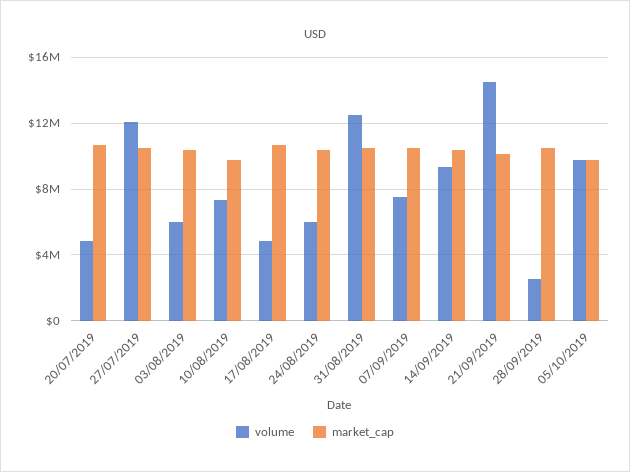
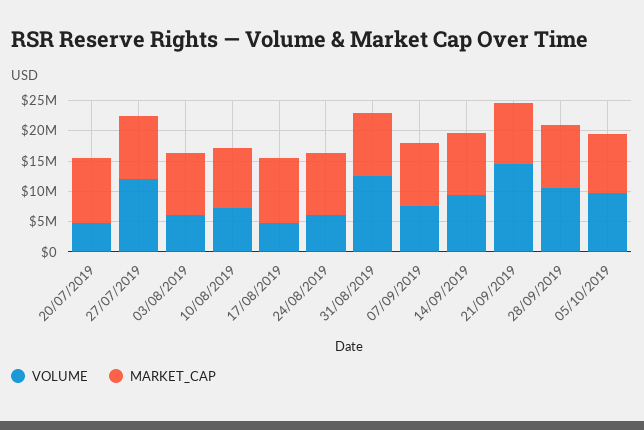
  {
    "volume": {
      "20/07/2019": 5000000,
      "27/07/2019": 12000000,
      "03/08/2019": 6000000,
      "10/08/2019": 7500000,
      "17/08/2019": 5000000,
      "24/08/2019": 6000000,
      "31/08/2019": 12500000,
      "07/09/2019": 7500000,
      "14/09/2019": 9500000,
      "21/09/2019": 14500000,
-     "28/09/2019": 2500000,
+     "28/09/2019": 10000000,
      "05/10/2019": 10000000
    },
    "market_cap": {
      "20/07/2019": 10500000,
      "27/07/2019": 10500000,
      "03/08/2019": 10500000,
      "10/08/2019": 10000000,
      "17/08/2019": 10500000,
      "24/08/2019": 10500000,
      "31/08/2019": 10500000,
      "07/09/2019": 10500000,
      "14/09/2019": 10500000,
      "21/09/2019": 10000000,
      "28/09/2019": 10500000,
      "05/10/2019": 10000000
    }
  }

